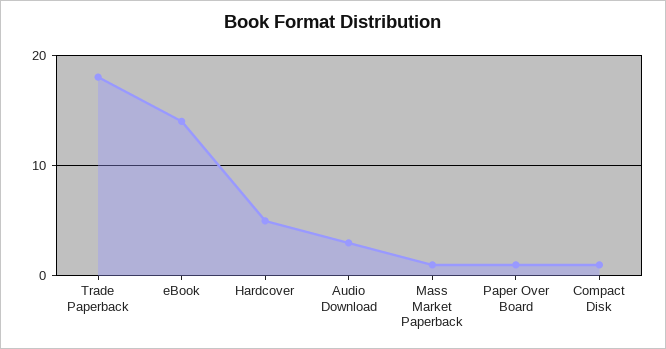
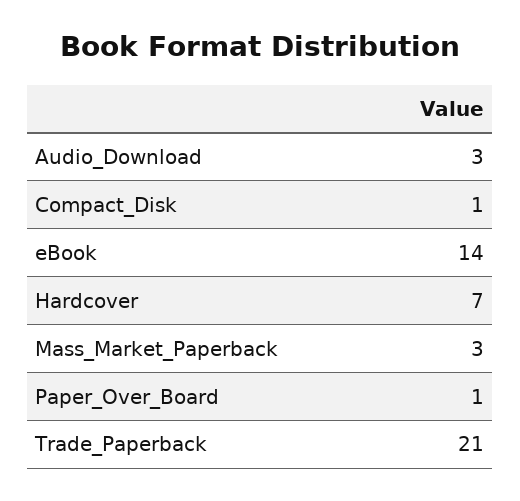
  {
-   "Trade Paperback": 18,
+   "Trade Paperback": 21,
    "eBook": 14,
-   "Hardcover": 5,
+   "Hardcover": 7,
    "Audio Download": 3,
-   "Mass Market Paperback": 1,
+   "Mass Market Paperback": 3,
    "Paper Over Board": 1,
    "Compact Disk": 1
  }

